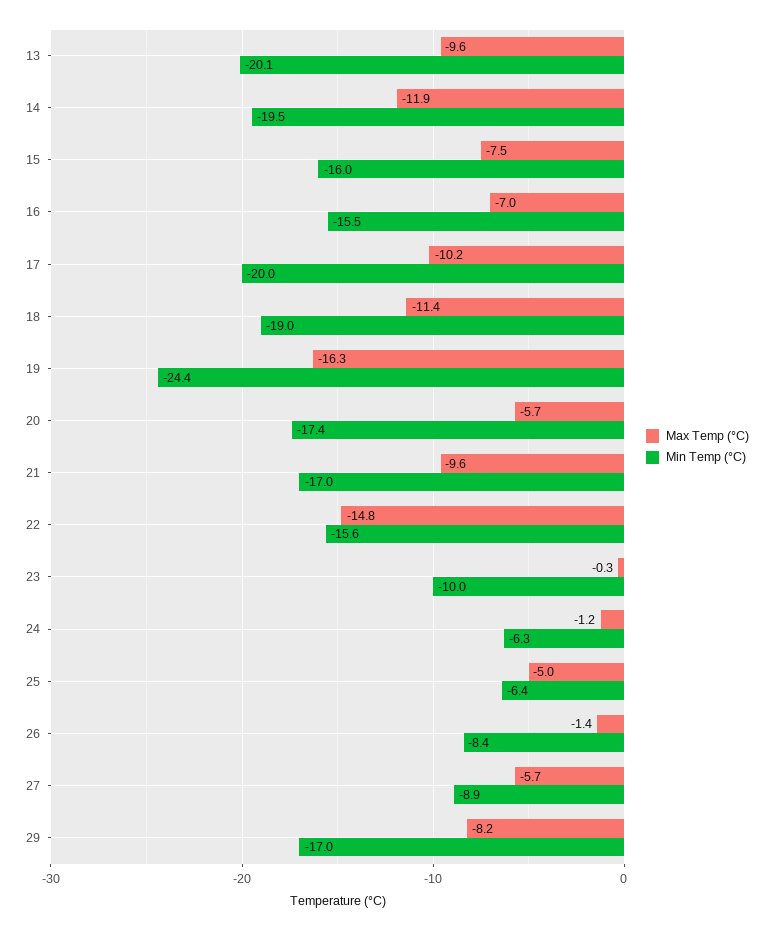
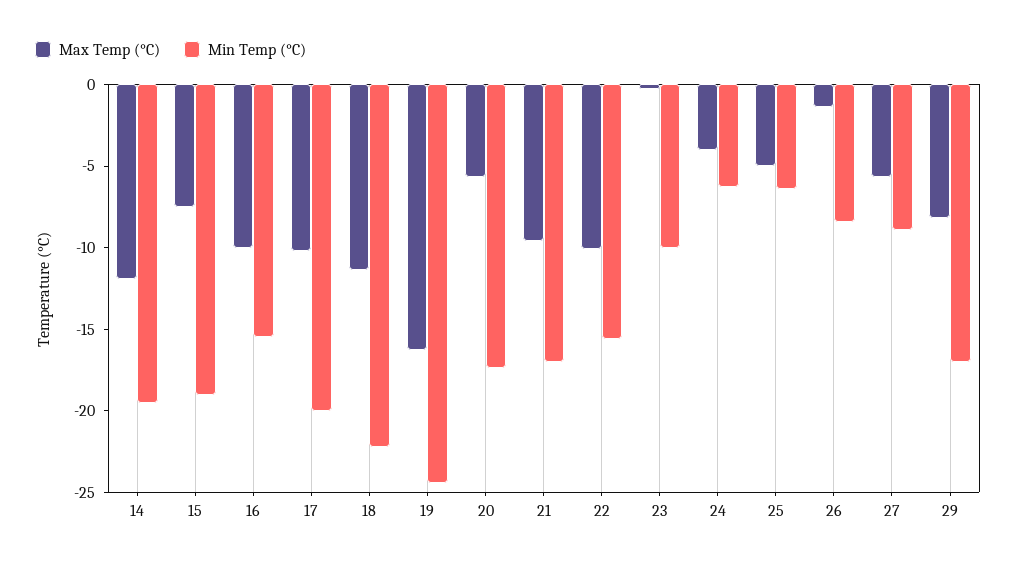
  {
    "Max Temp (°C)": {
-     "13": -9.6,
      "14": -11.9,
      "15": -7.5,
-     "16": -7,
+     "16": -10,
      "17": -10.2,
      "18": -11.4,
      "19": -16.3,
      "20": -5.7,
      "21": -9.6,
-     "22": -14.8,
+     "22": -10,
      "23": -0.3,
-     "24": -1.2,
+     "24": -4,
      "25": -5,
      "26": -1.4,
      "27": -5.7,
      "29": -8.2
    },
    "Min Temp (°C)": {
-     "13": -20.1,
      "14": -19.5,
-     "15": -16,
+     "15": -19,
      "16": -15.5,
      "17": -20,
-     "18": -19,
+     "18": -22,
      "19": -24.4,
      "20": -17.4,
      "21": -17,
      "22": -15.6,
      "23": -10,
      "24": -6.3,
      "25": -6.4,
      "26": -8.4,
      "27": -8.9,
      "29": -17
    }
  }

